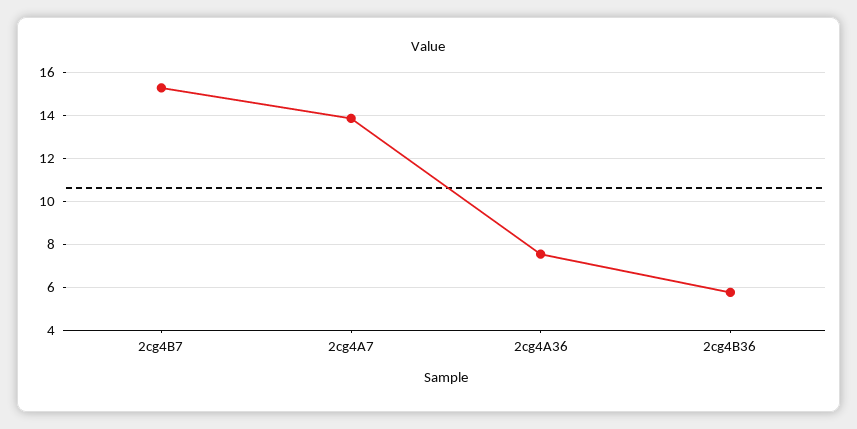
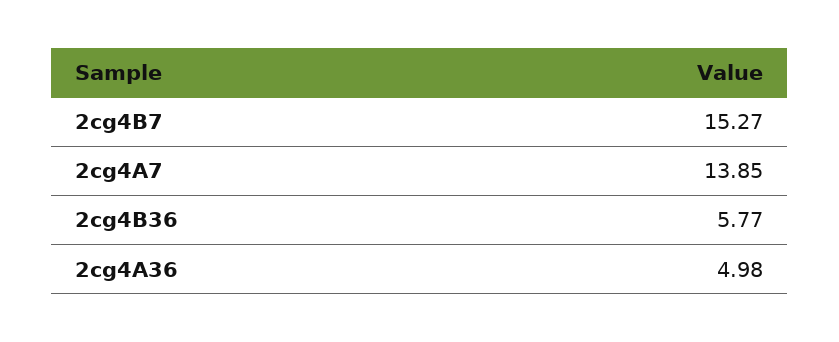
  {
    "2cg4B7": 15.27,
    "2cg4A7": 13.85,
-   "2cg4A36": 7.5,
+   "2cg4A36": 4.98,
    "2cg4B36": 5.77
  }

